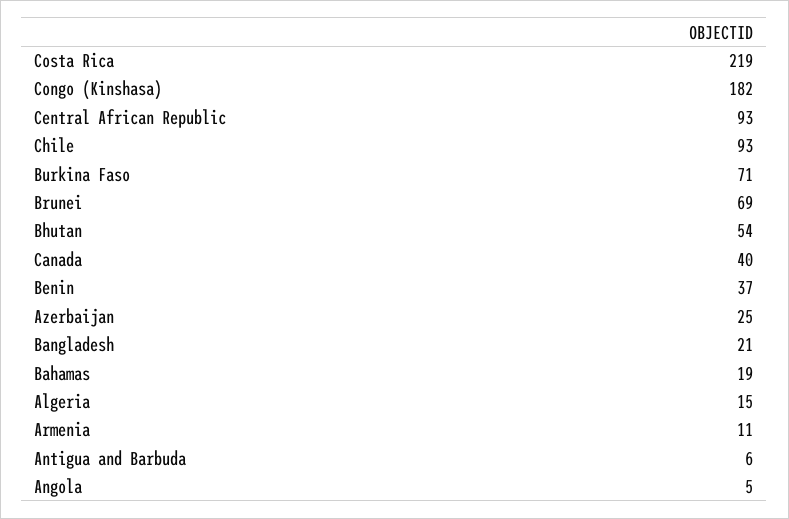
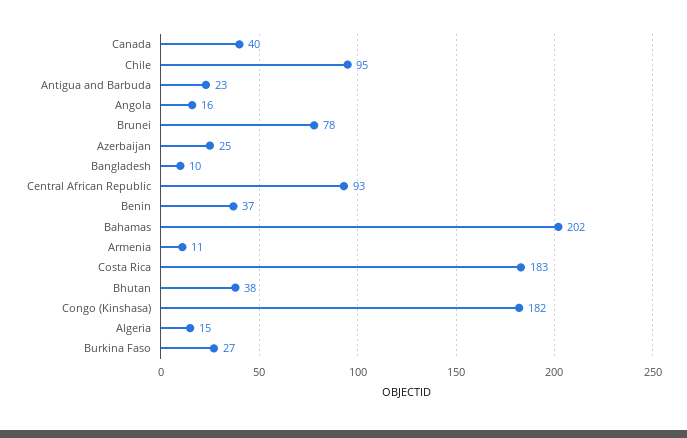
  {
-   "Costa Rica": 219,
+   "Costa Rica": 183,
    "Congo (Kinshasa)": 182,
    "Central African Republic": 93,
-   "Chile": 93,
+   "Chile": 95,
-   "Burkina Faso": 71,
+   "Burkina Faso": 27,
-   "Brunei": 69,
+   "Brunei": 78,
-   "Bhutan": 54,
+   "Bhutan": 38,
    "Canada": 40,
    "Benin": 37,
    "Azerbaijan": 25,
-   "Bangladesh": 21,
+   "Bangladesh": 10,
-   "Bahamas": 19,
+   "Bahamas": 202,
    "Algeria": 15,
    "Armenia": 11,
-   "Antigua and Barbuda": 6,
+   "Antigua and Barbuda": 23,
-   "Angola": 5
+   "Angola": 16
  }

